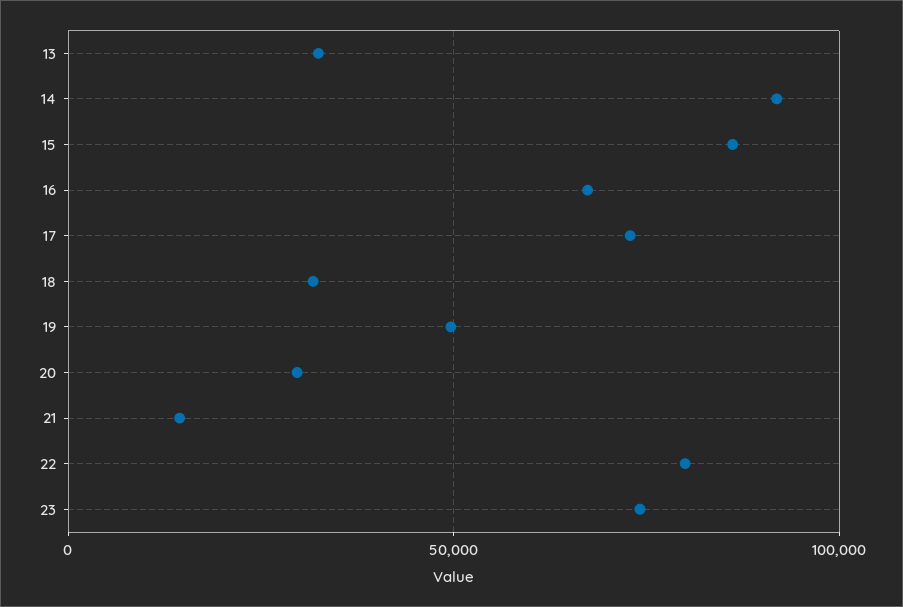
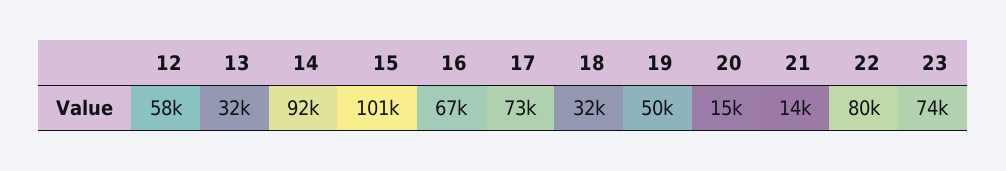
  {
    "13": 32000,
    "14": 92000,
-   "15": 85000,
+   "15": 101000,
    "16": 67000,
    "17": 73000,
    "18": 32000,
    "19": 50000,
-   "20": 30000,
+   "20": 15000,
    "21": 14000,
    "22": 80000,
-   "23": 74000
+   "23": 74000,
+   "12": 58000
  }

